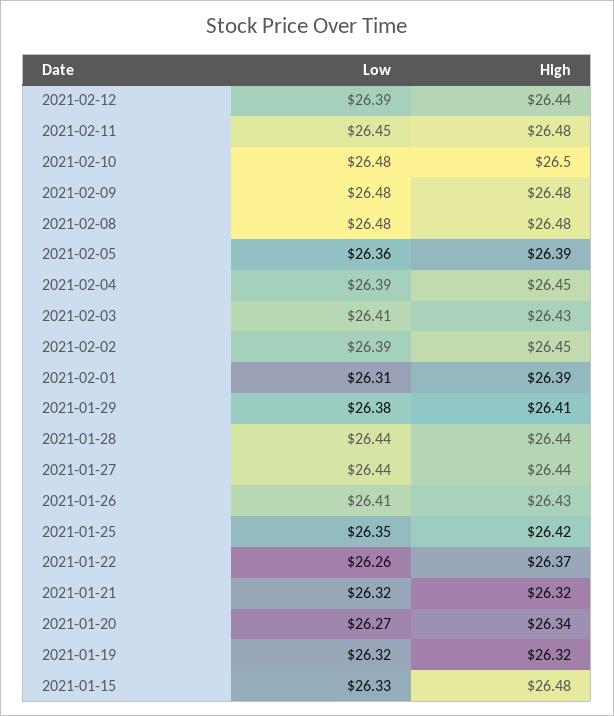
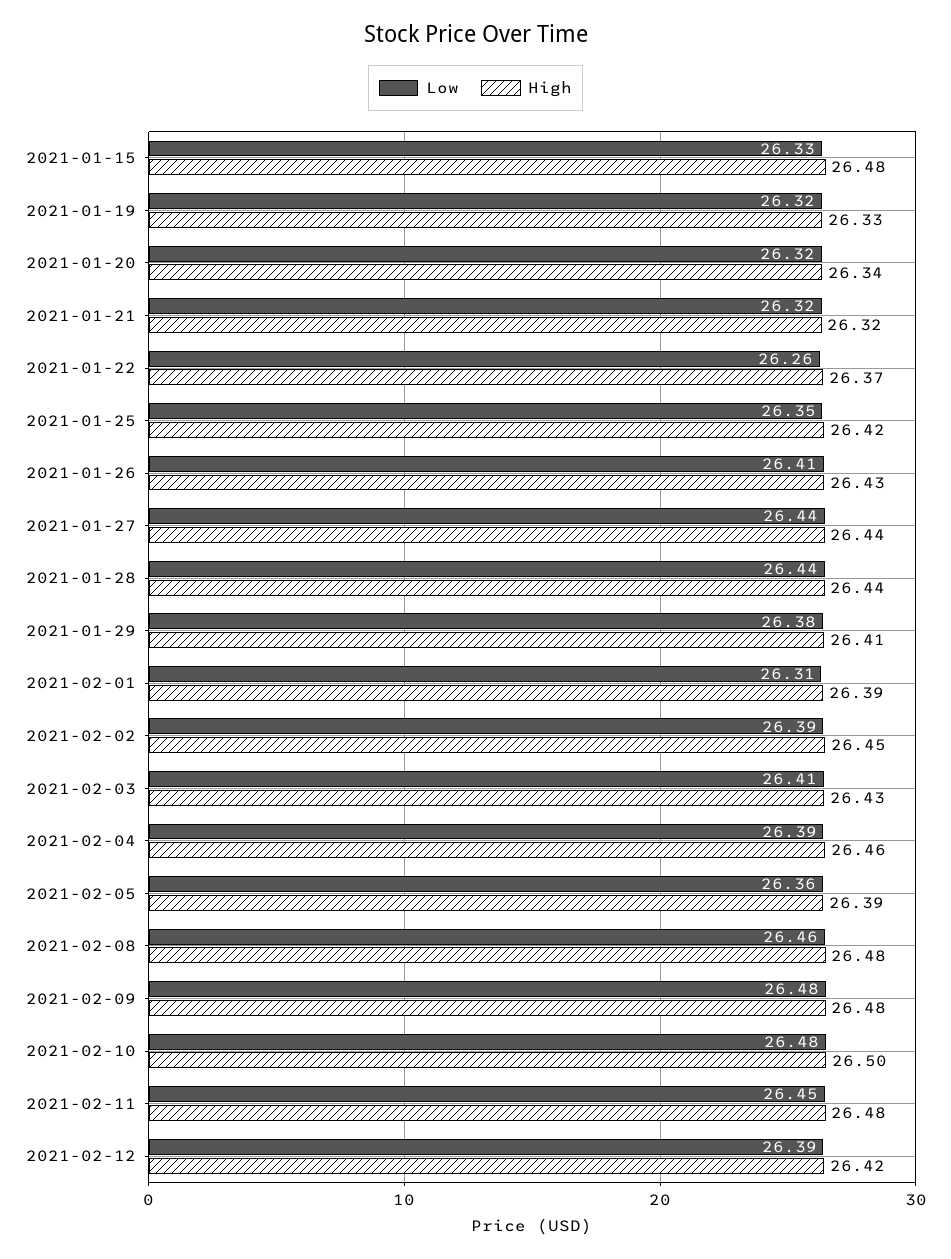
  {
    "Low": {
      "2021-02-12": 26.39,
      "2021-02-11": 26.45,
      "2021-02-10": 26.48,
      "2021-02-09": 26.48,
-     "2021-02-08": 26.48,
+     "2021-02-08": 26.46,
      "2021-02-05": 26.36,
      "2021-02-04": 26.39,
      "2021-02-03": 26.41,
      "2021-02-02": 26.39,
      "2021-02-01": 26.31,
      "2021-01-29": 26.38,
      "2021-01-28": 26.44,
      "2021-01-27": 26.44,
      "2021-01-26": 26.41,
      "2021-01-25": 26.35,
      "2021-01-22": 26.26,
      "2021-01-21": 26.32,
-     "2021-01-20": 26.27,
+     "2021-01-20": 26.32,
      "2021-01-19": 26.32,
      "2021-01-15": 26.33
    },
    "High": {
-     "2021-02-12": 26.44,
+     "2021-02-12": 26.42,
      "2021-02-11": 26.48,
      "2021-02-10": 26.5,
      "2021-02-09": 26.48,
      "2021-02-08": 26.48,
      "2021-02-05": 26.39,
-     "2021-02-04": 26.45,
+     "2021-02-04": 26.46,
      "2021-02-03": 26.43,
      "2021-02-02": 26.45,
      "2021-02-01": 26.39,
      "2021-01-29": 26.41,
      "2021-01-28": 26.44,
      "2021-01-27": 26.44,
      "2021-01-26": 26.43,
      "2021-01-25": 26.42,
      "2021-01-22": 26.37,
      "2021-01-21": 26.32,
      "2021-01-20": 26.34,
-     "2021-01-19": 26.32,
+     "2021-01-19": 26.33,
      "2021-01-15": 26.48
    }
  }

